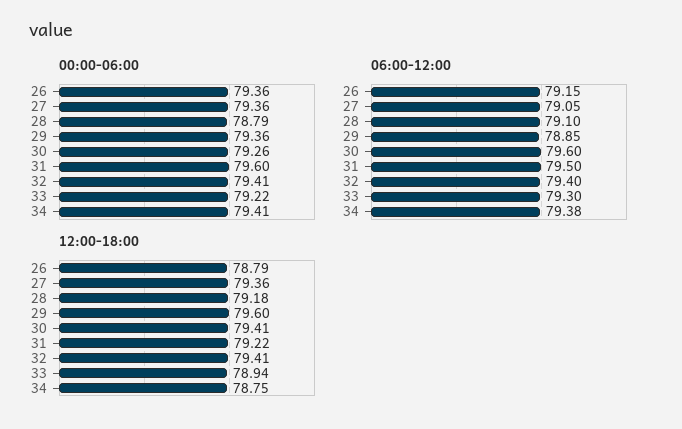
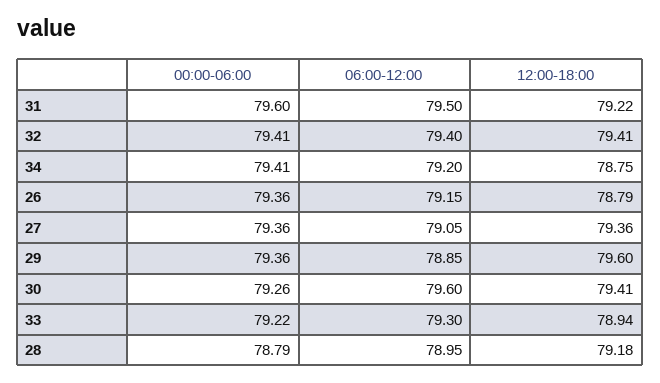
  {
    "00:00-06:00": {
      "26": 79.36,
      "27": 79.36,
      "28": 78.79,
      "29": 79.36,
      "30": 79.26,
      "31": 79.6,
      "32": 79.41,
      "33": 79.22,
      "34": 79.41
    },
    "06:00-12:00": {
      "26": 79.15,
      "27": 79.05,
-     "28": 79.1,
+     "28": 78.95,
      "29": 78.85,
      "30": 79.6,
      "31": 79.5,
      "32": 79.4,
      "33": 79.3,
-     "34": 79.38
+     "34": 79.2
    },
    "12:00-18:00": {
      "26": 78.79,
      "27": 79.36,
      "28": 79.18,
      "29": 79.6,
      "30": 79.41,
      "31": 79.22,
      "32": 79.41,
      "33": 78.94,
      "34": 78.75
    }
  }

